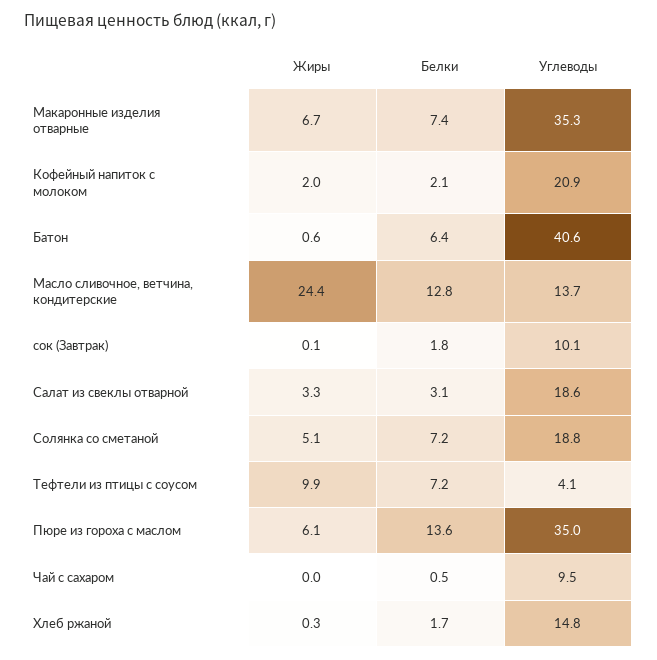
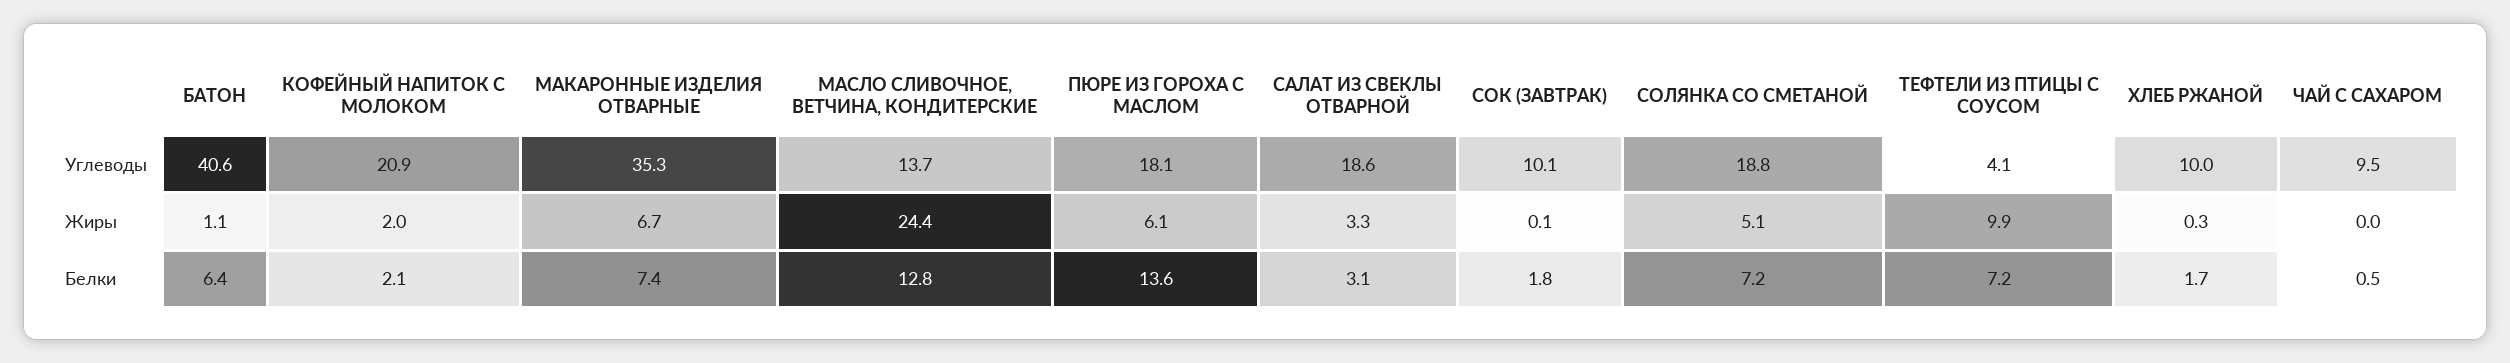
  {
    "Жиры": {
      "Макаронные изделия отварные": 6.7,
      "Кофейный напиток с молоком": 2,
-     "Батон": 0.6,
+     "Батон": 1.1,
      "Масло сливочное, ветчина, кондитерские": 24.4,
      "сок (Завтрак)": 0.1,
      "Салат из свеклы отварной": 3.3,
      "Солянка со сметаной": 5.1,
      "Тефтели из птицы с соусом": 9.9,
      "Пюре из гороха с маслом": 6.1,
      "Чай с сахаром": 0,
      "Хлеб ржаной": 0.3
    },
    "Белки": {
      "Макаронные изделия отварные": 7.4,
      "Кофейный напиток с молоком": 2.1,
      "Батон": 6.4,
      "Масло сливочное, ветчина, кондитерские": 12.8,
      "сок (Завтрак)": 1.8,
      "Салат из свеклы отварной": 3.1,
      "Солянка со сметаной": 7.2,
      "Тефтели из птицы с соусом": 7.2,
      "Пюре из гороха с маслом": 13.6,
      "Чай с сахаром": 0.5,
      "Хлеб ржаной": 1.7
    },
    "Углеводы": {
      "Макаронные изделия отварные": 35.3,
      "Кофейный напиток с молоком": 20.9,
      "Батон": 40.6,
      "Масло сливочное, ветчина, кондитерские": 13.7,
      "сок (Завтрак)": 10.1,
      "Салат из свеклы отварной": 18.6,
      "Солянка со сметаной": 18.8,
      "Тефтели из птицы с соусом": 4.1,
-     "Пюре из гороха с маслом": 35,
+     "Пюре из гороха с маслом": 18.1,
      "Чай с сахаром": 9.5,
-     "Хлеб ржаной": 14.8
+     "Хлеб ржаной": 10
    }
  }

